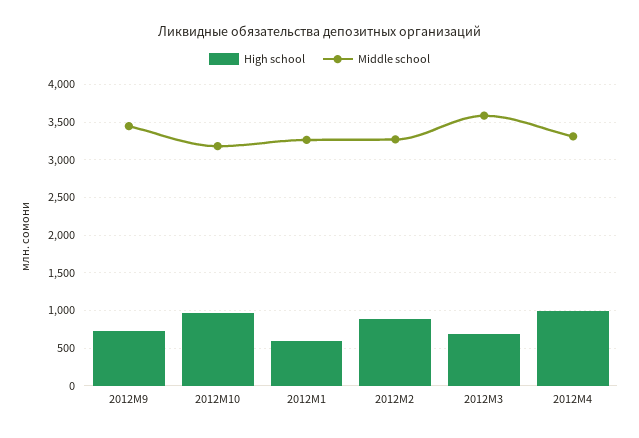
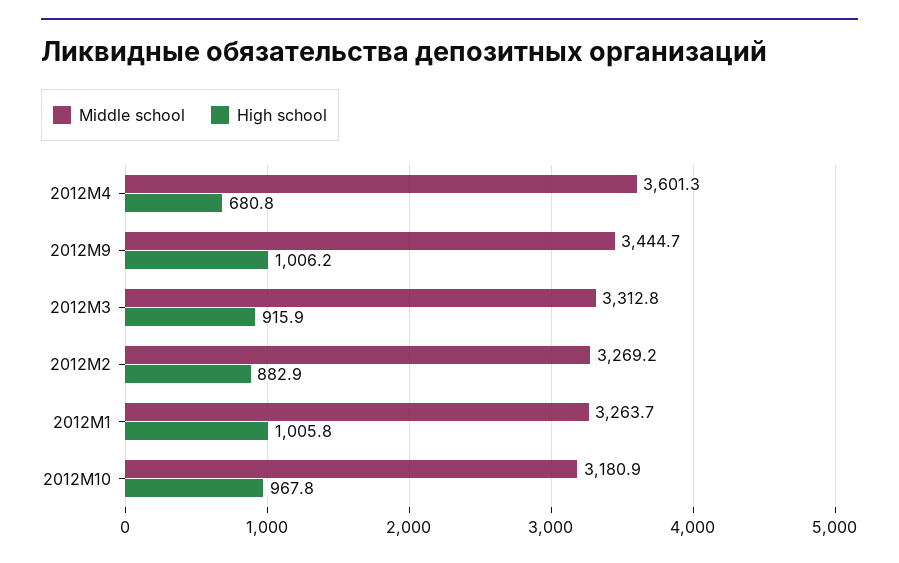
  {
    "High school": {
-     "2012M9": 700,
+     "2012M9": 1006.2,
      "2012M10": 967.8,
-     "2012M1": 600,
+     "2012M1": 1005.8,
      "2012M2": 882.9,
-     "2012M3": 700,
+     "2012M3": 915.9,
-     "2012M4": 1000
+     "2012M4": 680.8
    },
    "Middle school": {
      "2012M9": 3444.7,
      "2012M10": 3180.9,
      "2012M1": 3263.7,
      "2012M2": 3269.2,
-     "2012M3": 3600,
+     "2012M3": 3312.8,
-     "2012M4": 3300
+     "2012M4": 3601.3
    }
  }

